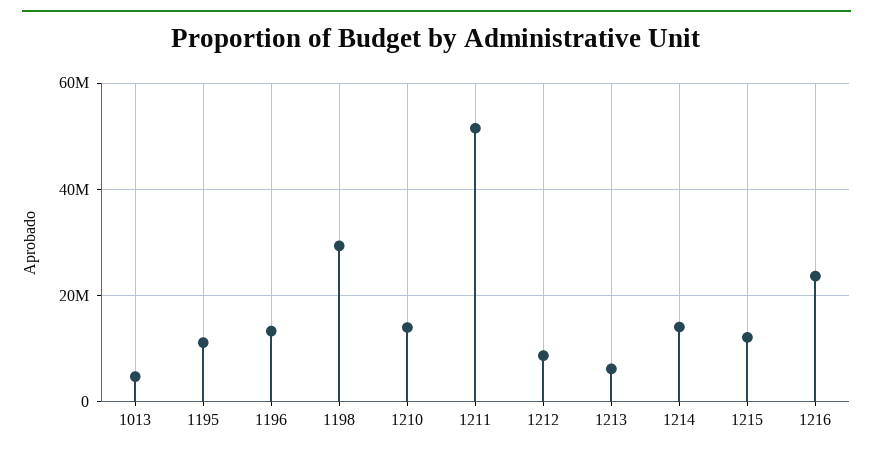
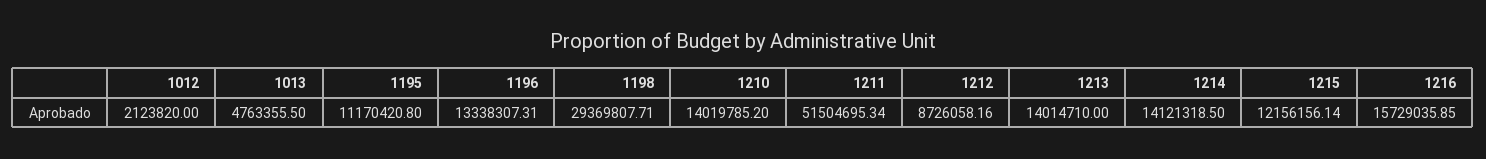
  {
    "1013": 4763355.5,
    "1195": 11170420.8,
    "1196": 13338307.31,
    "1198": 29369807.71,
    "1210": 14019785.2,
    "1211": 51504695.34,
    "1212": 8726058.16,
-   "1213": 6000000,
+   "1213": 14014710,
    "1214": 14121318.5,
    "1215": 12156156.14,
-   "1216": 24000000
+   "1216": 15729035.85,
+   "1012": 2123820
  }

